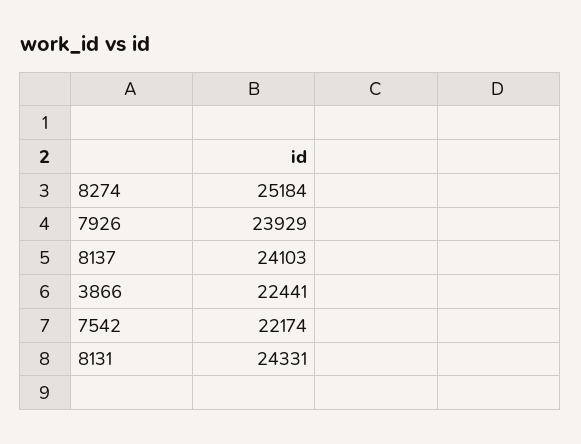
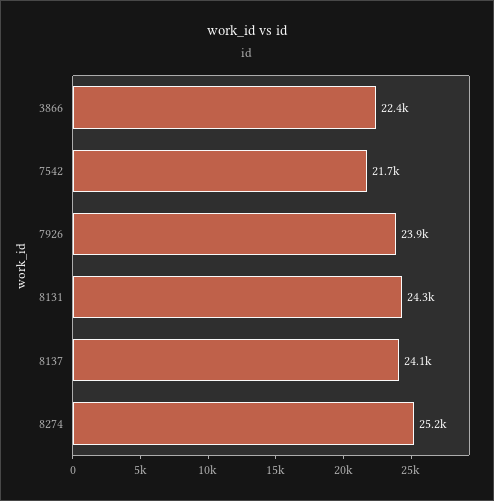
  {
    "8274": 25184,
    "7926": 23929,
    "8137": 24103,
    "3866": 22441,
-   "7542": 22174,
+   "7542": 21700,
    "8131": 24331
  }

